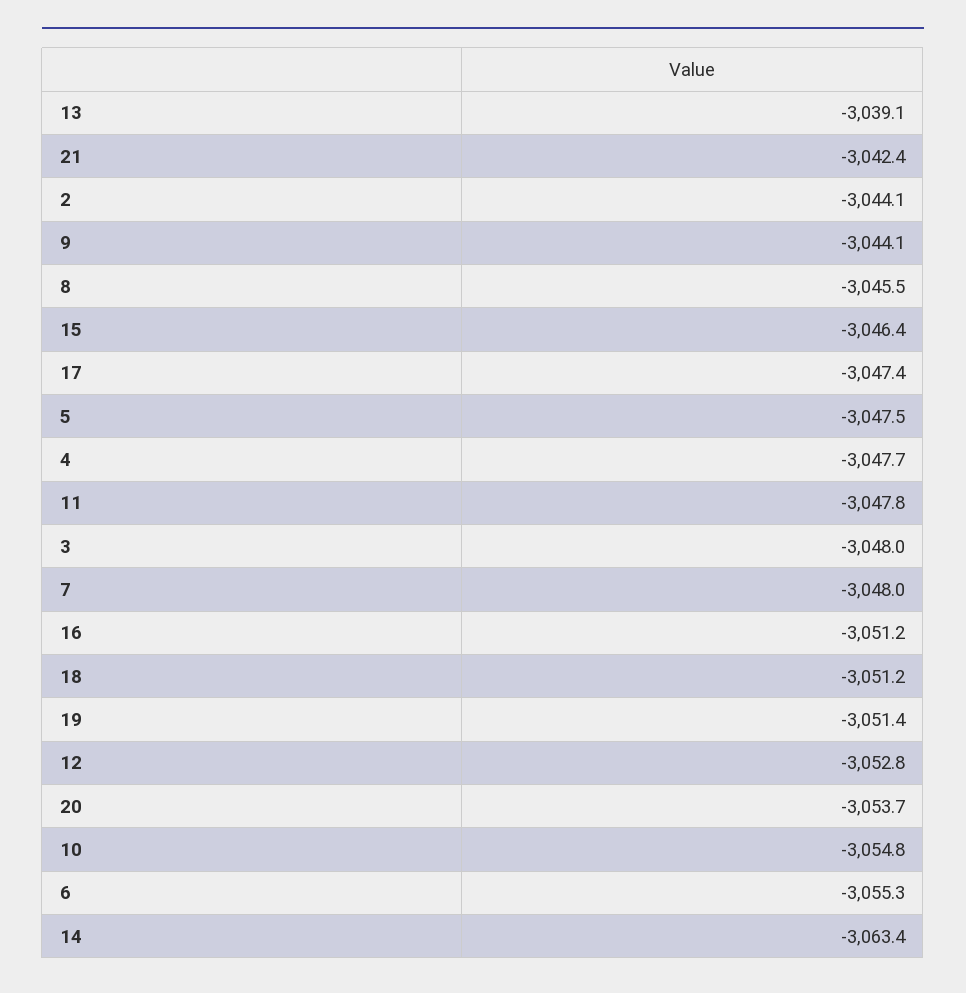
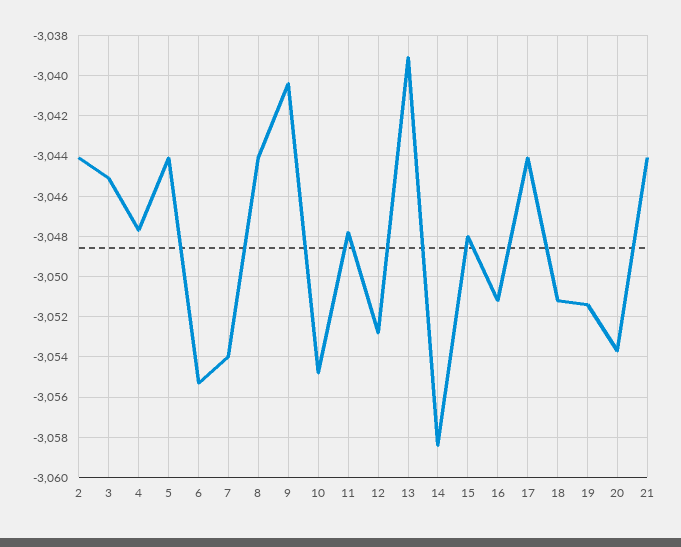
  {
    "13": -3039.1,
-   "21": -3042.4,
+   "21": -3044,
    "2": -3044.1,
-   "9": -3044.1,
+   "9": -3040.5,
-   "8": -3045.5,
+   "8": -3044,
-   "15": -3046.4,
+   "15": -3048,
-   "17": -3047.4,
+   "17": -3044,
-   "5": -3047.5,
+   "5": -3044,
    "4": -3047.7,
    "11": -3047.8,
-   "3": -3048,
+   "3": -3045,
-   "7": -3048,
+   "7": -3054,
    "16": -3051.2,
    "18": -3051.2,
    "19": -3051.4,
    "12": -3052.8,
    "20": -3053.7,
    "10": -3054.8,
    "6": -3055.3,
-   "14": -3063.4
+   "14": -3058.5
  }

